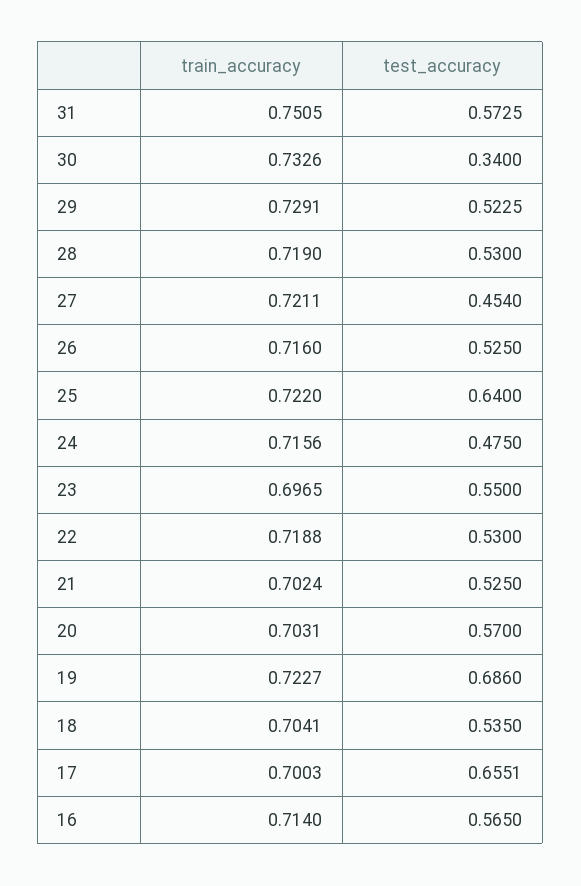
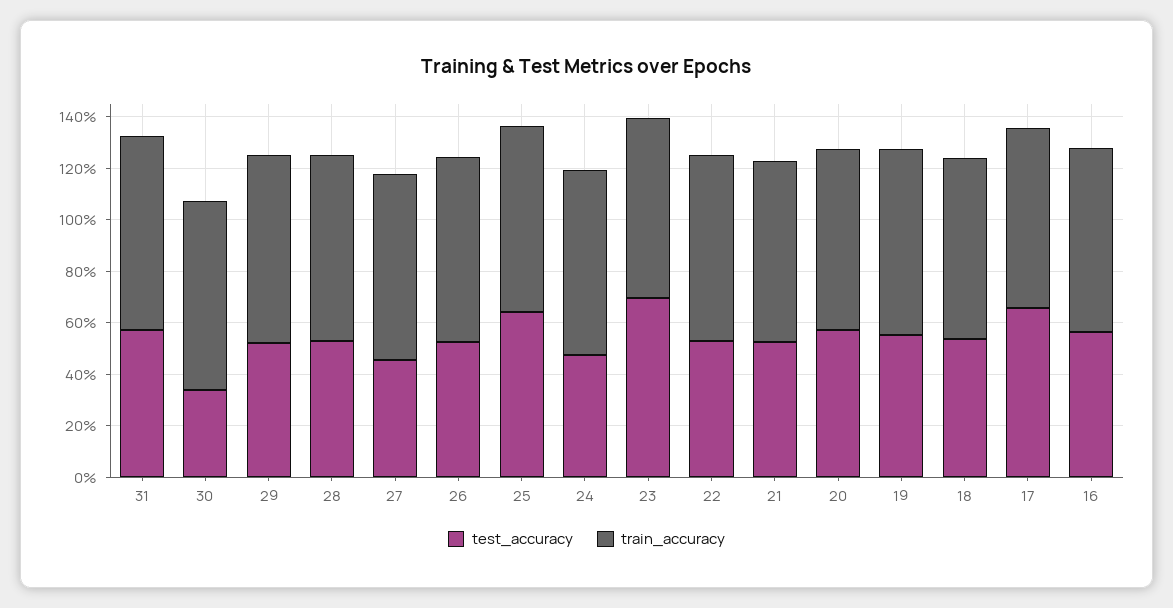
  {
    "train_accuracy": {
      "31": 0.7505,
      "30": 0.7326,
      "29": 0.7291,
      "28": 0.719,
      "27": 0.7211,
      "26": 0.716,
      "25": 0.722,
      "24": 0.7156,
      "23": 0.6965,
      "22": 0.7188,
      "21": 0.7024,
      "20": 0.7031,
      "19": 0.7227,
      "18": 0.7041,
      "17": 0.7003,
      "16": 0.714
    },
    "test_accuracy": {
      "31": 0.5725,
      "30": 0.34,
      "29": 0.5225,
      "28": 0.53,
      "27": 0.454,
      "26": 0.525,
      "25": 0.64,
      "24": 0.475,
-     "23": 0.55,
+     "23": 0.7,
      "22": 0.53,
      "21": 0.525,
      "20": 0.57,
-     "19": 0.686,
+     "19": 0.55,
      "18": 0.535,
      "17": 0.6551,
      "16": 0.565
    }
  }

